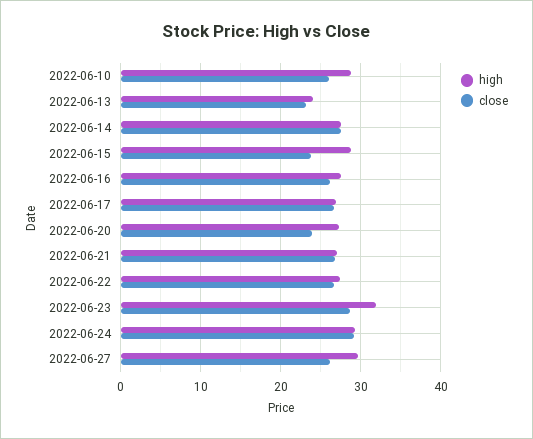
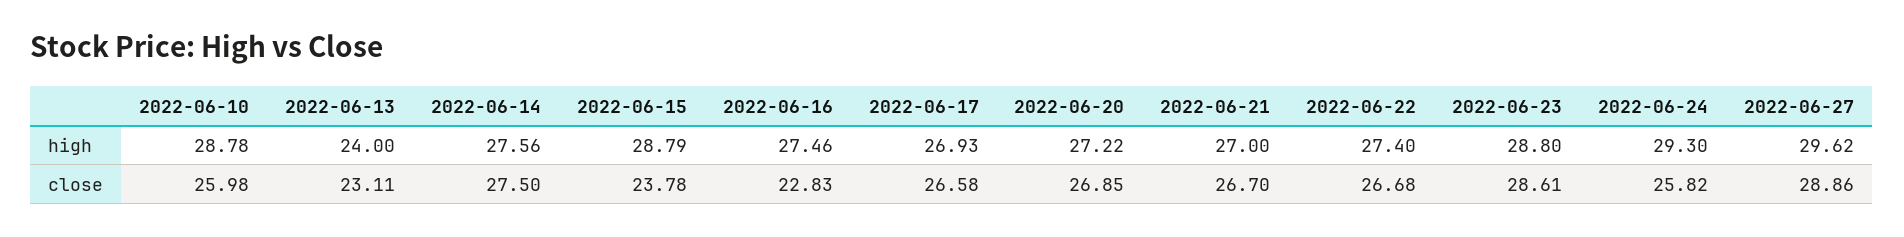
  {
    "high": {
      "2022-06-10": 28.78,
      "2022-06-13": 24,
      "2022-06-14": 27.56,
      "2022-06-15": 28.79,
      "2022-06-16": 27.46,
      "2022-06-17": 26.93,
      "2022-06-20": 27.22,
      "2022-06-21": 27,
      "2022-06-22": 27.4,
-     "2022-06-23": 32,
+     "2022-06-23": 28.8,
      "2022-06-24": 29.3,
      "2022-06-27": 29.62
    },
    "close": {
      "2022-06-10": 25.98,
      "2022-06-13": 23.11,
      "2022-06-14": 27.5,
      "2022-06-15": 23.78,
-     "2022-06-16": 26,
+     "2022-06-16": 22.83,
      "2022-06-17": 26.58,
-     "2022-06-20": 24,
+     "2022-06-20": 26.85,
      "2022-06-21": 26.7,
      "2022-06-22": 26.68,
      "2022-06-23": 28.61,
-     "2022-06-24": 29,
+     "2022-06-24": 25.82,
-     "2022-06-27": 26
+     "2022-06-27": 28.86
    }
  }

